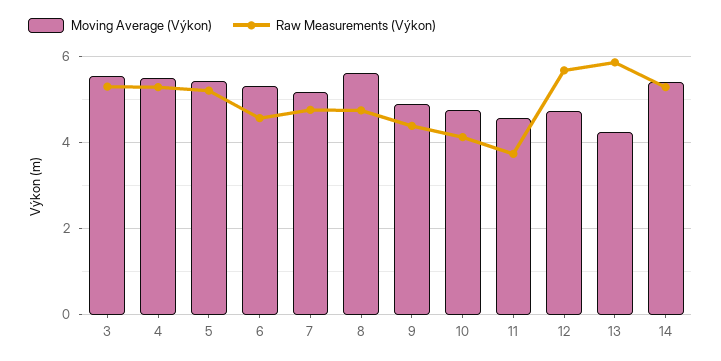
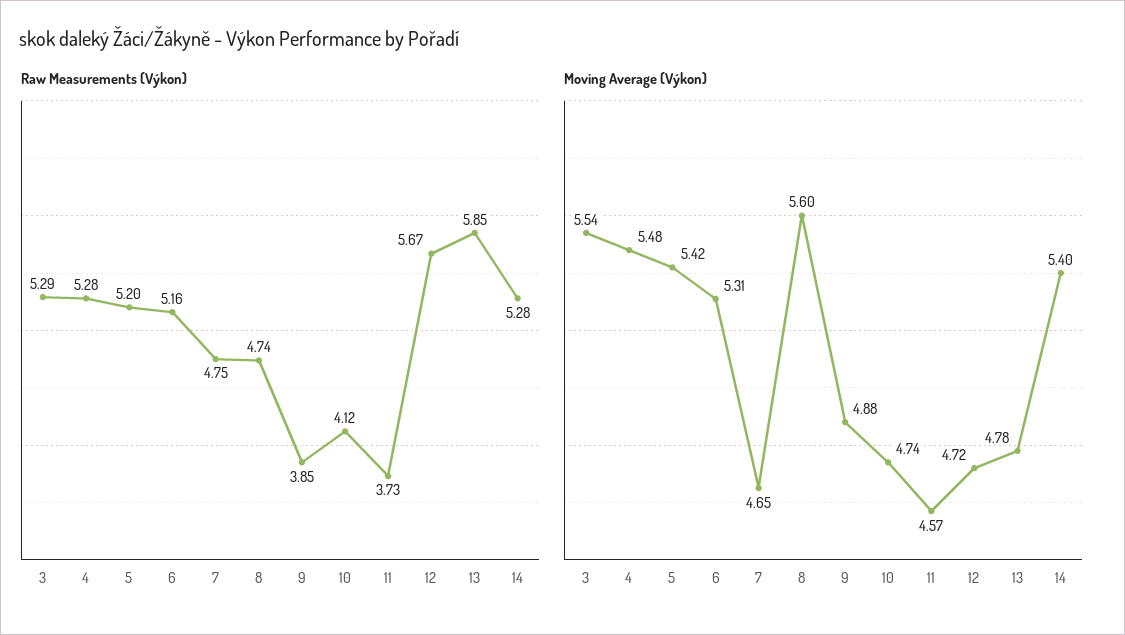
  {
    "Moving Average (Výkon)": {
      "3": 5.54,
      "4": 5.48,
      "5": 5.42,
      "6": 5.31,
-     "7": 5.2,
+     "7": 4.65,
      "8": 5.6,
      "9": 4.88,
      "10": 4.74,
      "11": 4.57,
      "12": 4.72,
-     "13": 4.2,
+     "13": 4.78,
      "14": 5.4
    },
    "Raw Measurements (Výkon)": {
      "3": 5.29,
      "4": 5.28,
      "5": 5.2,
-     "6": 4.6,
+     "6": 5.16,
      "7": 4.75,
      "8": 4.74,
-     "9": 4.4,
+     "9": 3.85,
      "10": 4.12,
      "11": 3.73,
      "12": 5.67,
      "13": 5.85,
      "14": 5.28
    }
  }

